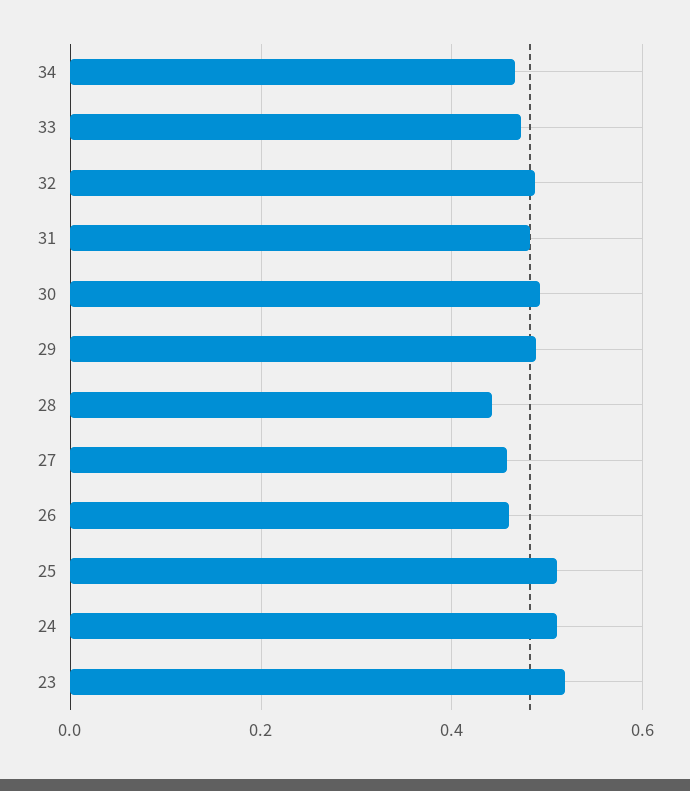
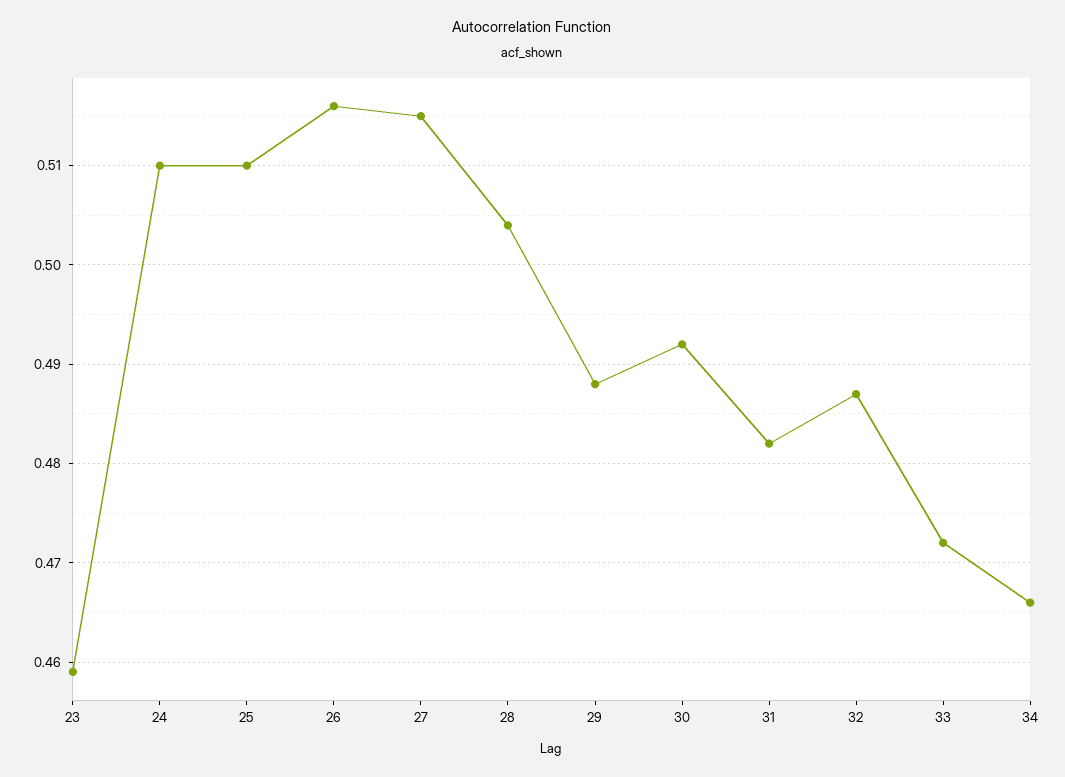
  {
    "34": 0.466,
    "33": 0.472,
    "32": 0.487,
    "31": 0.482,
    "30": 0.492,
    "29": 0.488,
-   "28": 0.44,
+   "28": 0.504,
-   "27": 0.46,
+   "27": 0.515,
-   "26": 0.46,
+   "26": 0.516,
    "25": 0.51,
    "24": 0.51,
-   "23": 0.52
+   "23": 0.459
  }

